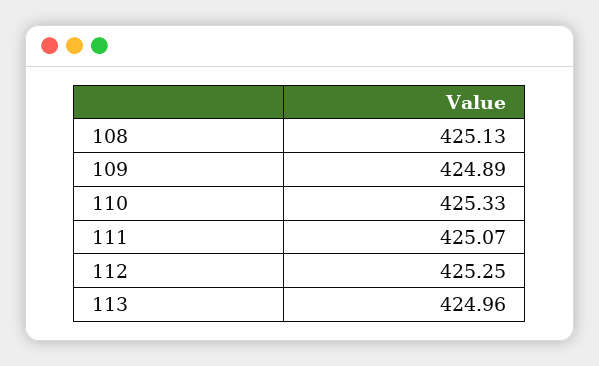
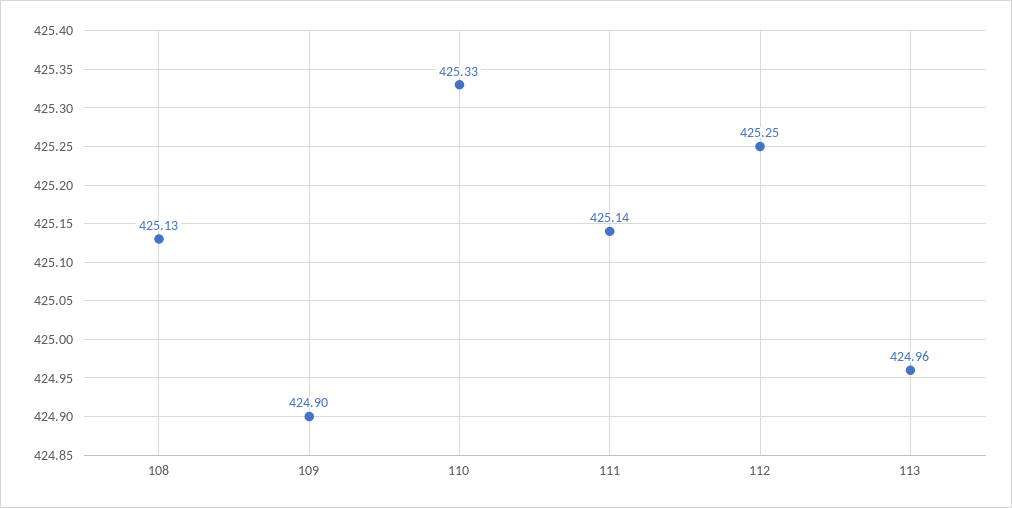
  {
    "108": 425.13,
-   "109": 424.89,
+   "109": 424.9,
    "110": 425.33,
-   "111": 425.07,
+   "111": 425.14,
    "112": 425.25,
    "113": 424.96
  }

